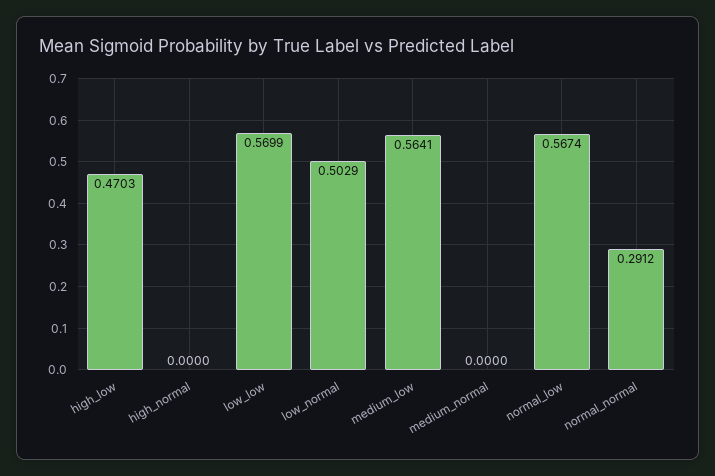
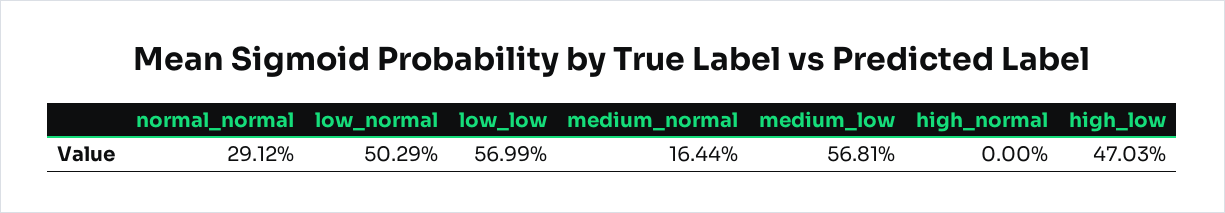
  {
    "high_low": 0.4703,
    "high_normal": 0,
    "low_low": 0.5699,
    "low_normal": 0.5029,
-   "medium_low": 0.5641,
+   "medium_low": 0.5681,
-   "medium_normal": 0,
+   "medium_normal": 0.1644,
-   "normal_low": 0.5674,
    "normal_normal": 0.2912
  }

